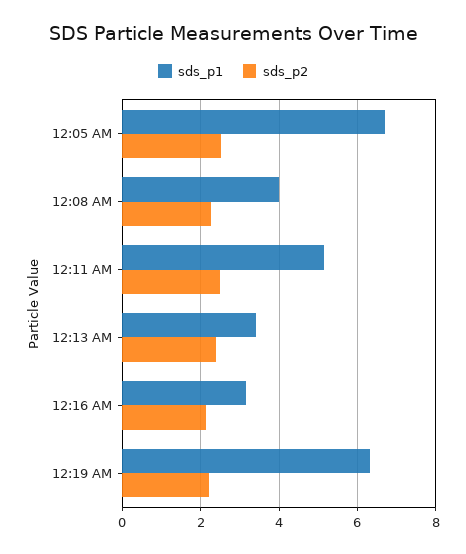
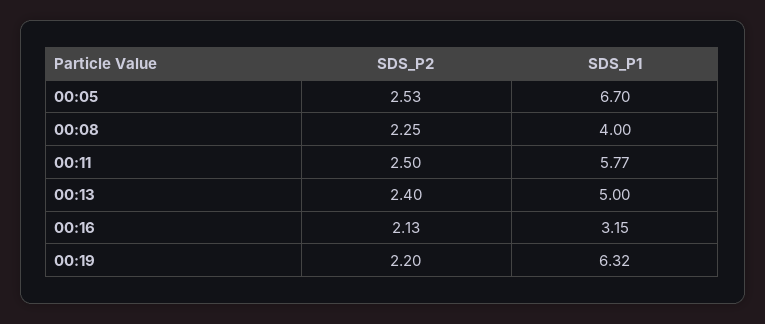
  {
    "sds_p1": {
      "12:05 AM": 6.7,
      "12:08 AM": 4,
-     "12:11 AM": 5.2,
+     "12:11 AM": 5.77,
-     "12:13 AM": 3.4,
+     "12:13 AM": 5,
      "12:16 AM": 3.15,
      "12:19 AM": 6.32
    },
    "sds_p2": {
      "12:05 AM": 2.53,
      "12:08 AM": 2.25,
      "12:11 AM": 2.5,
      "12:13 AM": 2.4,
      "12:16 AM": 2.13,
      "12:19 AM": 2.2
    }
  }

